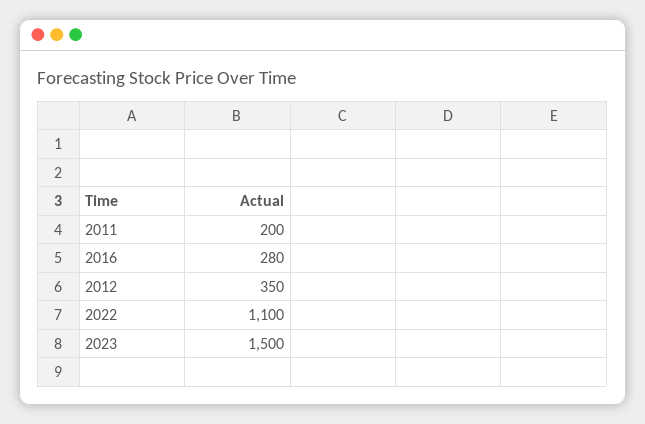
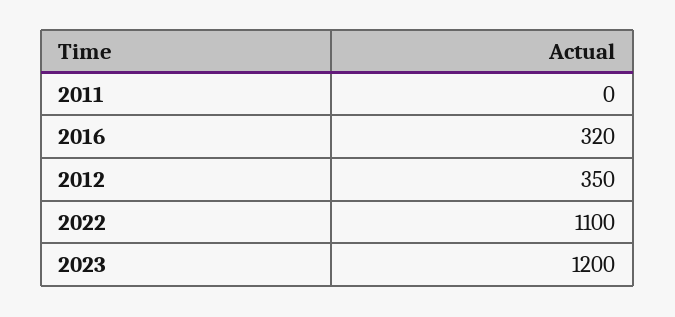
  {
-   "2011": 200,
+   "2011": 0,
-   "2016": 280,
+   "2016": 320,
    "2012": 350,
    "2022": 1100,
-   "2023": 1500
+   "2023": 1200
  }

